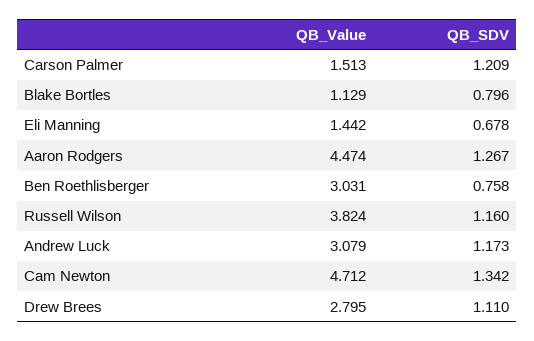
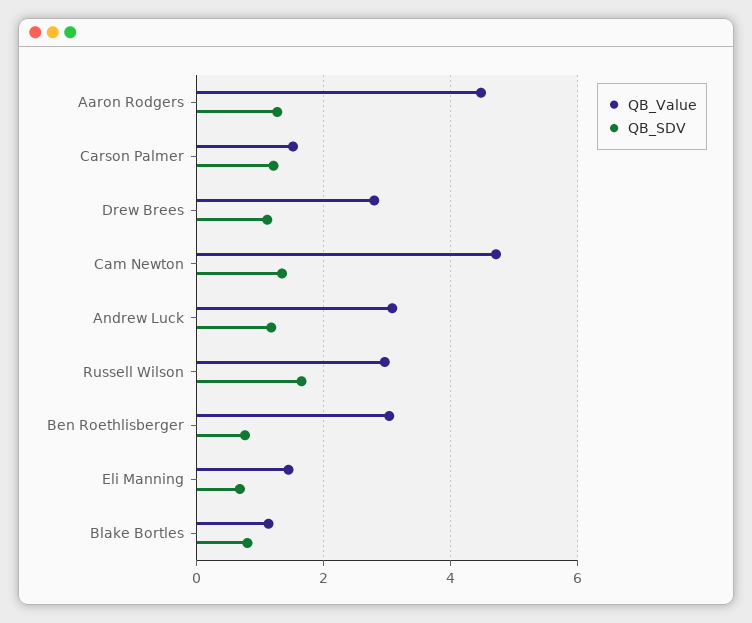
  {
    "QB_Value": {
      "Carson Palmer": 1.513,
      "Blake Bortles": 1.129,
      "Eli Manning": 1.442,
      "Aaron Rodgers": 4.474,
      "Ben Roethlisberger": 3.031,
-     "Russell Wilson": 3.824,
+     "Russell Wilson": 3,
      "Andrew Luck": 3.079,
      "Cam Newton": 4.712,
      "Drew Brees": 2.795
    },
    "QB_SDV": {
      "Carson Palmer": 1.209,
      "Blake Bortles": 0.796,
      "Eli Manning": 0.678,
      "Aaron Rodgers": 1.267,
      "Ben Roethlisberger": 0.758,
-     "Russell Wilson": 1.16,
+     "Russell Wilson": 1.6,
      "Andrew Luck": 1.173,
      "Cam Newton": 1.342,
      "Drew Brees": 1.11
    }
  }

